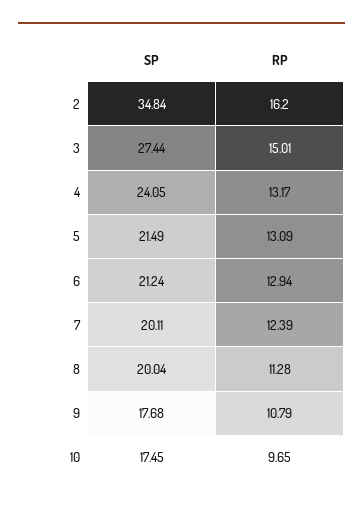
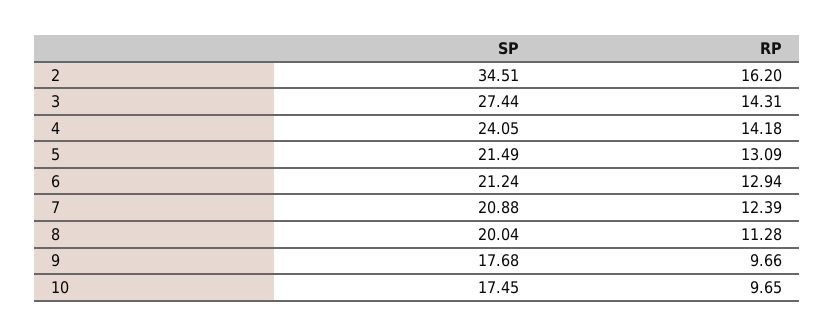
  {
    "SP": {
-     "2": 34.84,
+     "2": 34.51,
      "3": 27.44,
      "4": 24.05,
      "5": 21.49,
      "6": 21.24,
-     "7": 20.11,
+     "7": 20.88,
      "8": 20.04,
      "9": 17.68,
      "10": 17.45
    },
    "RP": {
      "2": 16.2,
-     "3": 15.01,
+     "3": 14.31,
-     "4": 13.17,
+     "4": 14.18,
      "5": 13.09,
      "6": 12.94,
      "7": 12.39,
      "8": 11.28,
-     "9": 10.79,
+     "9": 9.66,
      "10": 9.65
    }
  }

